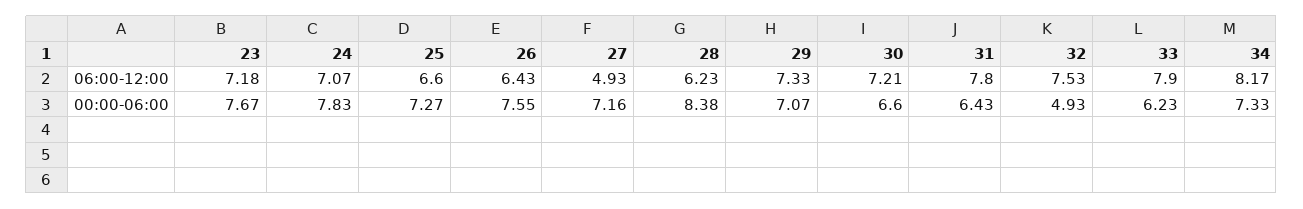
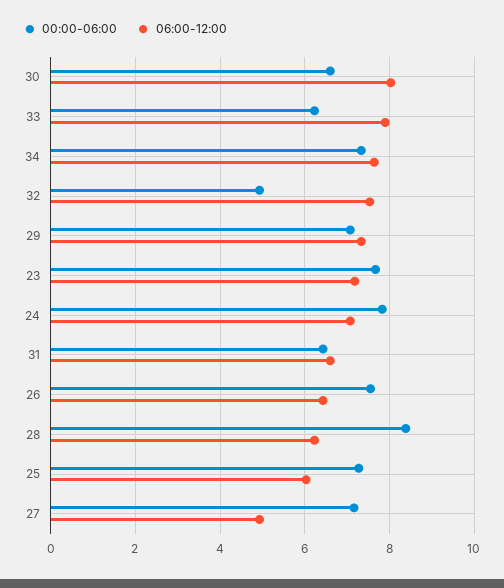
  {
    "06:00-12:00": {
      "23": 7.18,
      "24": 7.07,
-     "25": 6.6,
+     "25": 6,
      "26": 6.43,
      "27": 4.93,
      "28": 6.23,
      "29": 7.33,
-     "30": 7.21,
+     "30": 8,
-     "31": 7.8,
+     "31": 6.6,
      "32": 7.53,
      "33": 7.9,
-     "34": 8.17
+     "34": 7.6
    },
    "00:00-06:00": {
      "23": 7.67,
      "24": 7.83,
      "25": 7.27,
      "26": 7.55,
      "27": 7.16,
      "28": 8.38,
      "29": 7.07,
      "30": 6.6,
      "31": 6.43,
      "32": 4.93,
      "33": 6.23,
      "34": 7.33
    }
  }

